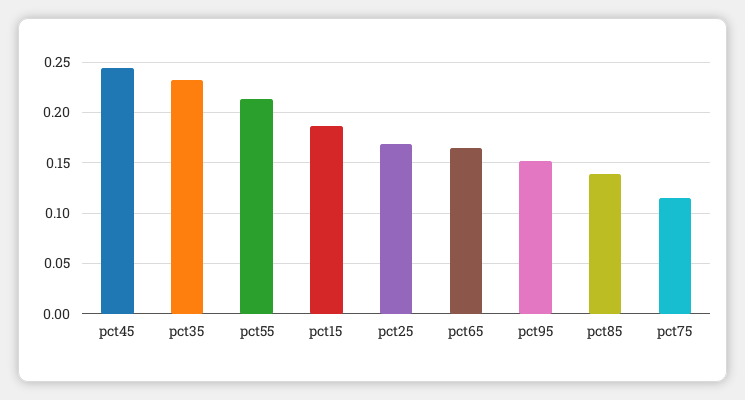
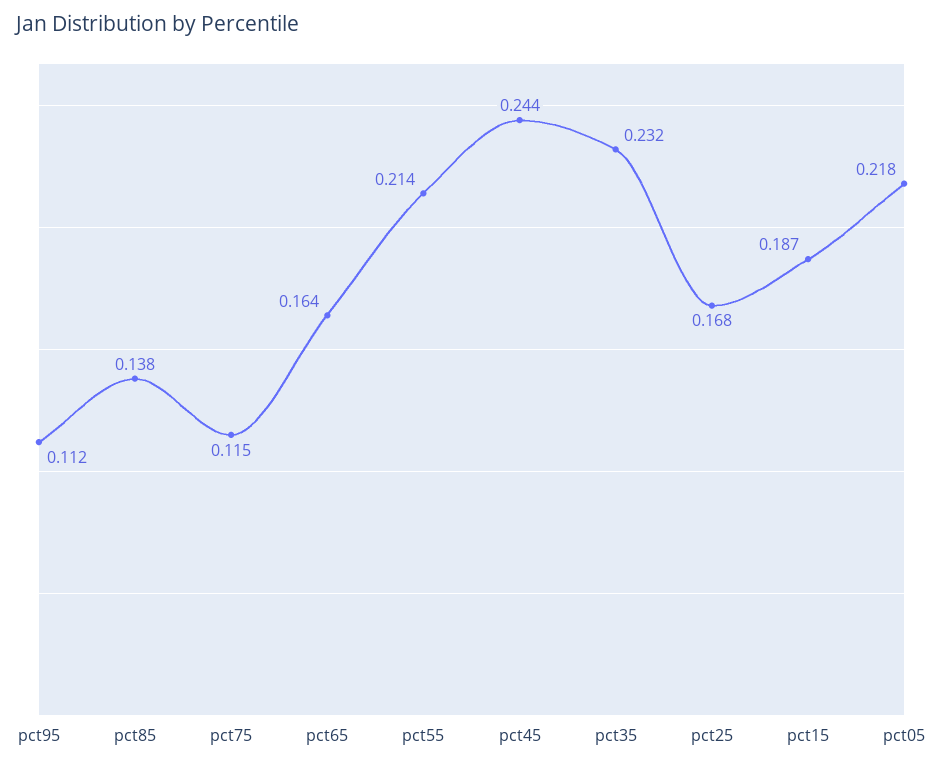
  {
    "pct45": 0.244,
    "pct35": 0.232,
    "pct55": 0.214,
    "pct15": 0.187,
    "pct25": 0.168,
    "pct65": 0.164,
-   "pct95": 0.15,
+   "pct95": 0.112,
    "pct85": 0.138,
-   "pct75": 0.115
+   "pct75": 0.115,
+   "pct05": 0.218
  }

